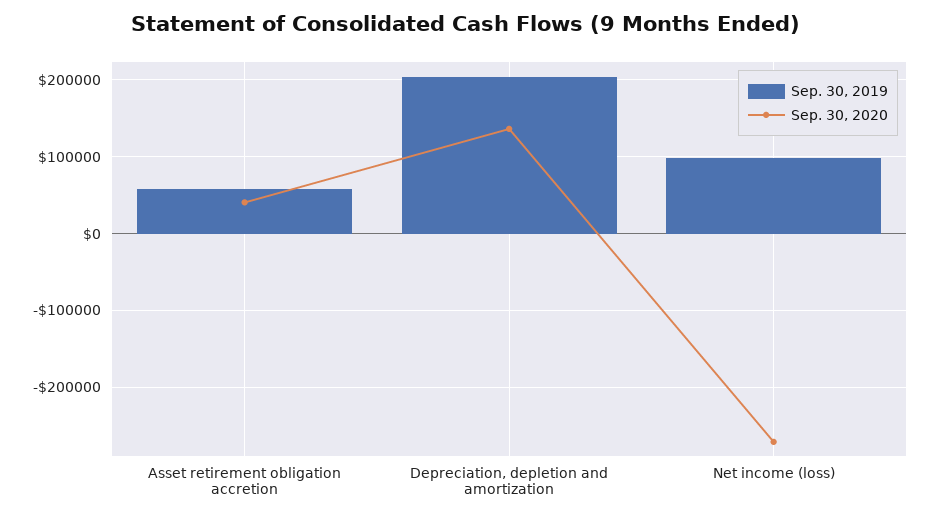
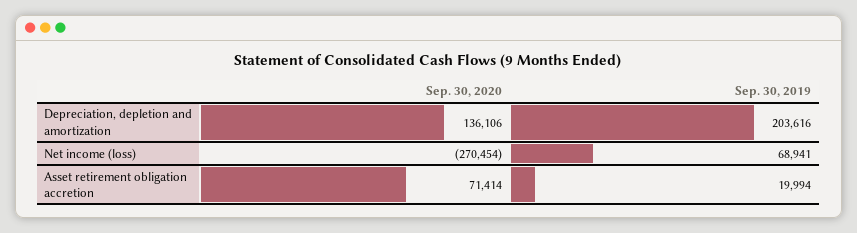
  {
    "Sep. 30, 2019": {
-     "Asset retirement obligation accretion": 60000,
+     "Asset retirement obligation accretion": 19994,
      "Depreciation, depletion and amortization": 203616,
-     "Net income (loss)": 100000
+     "Net income (loss)": 68941
    },
    "Sep. 30, 2020": {
-     "Asset retirement obligation accretion": 40000,
+     "Asset retirement obligation accretion": 71414,
      "Depreciation, depletion and amortization": 136106,
      "Net income (loss)": -270454
    }
  }

